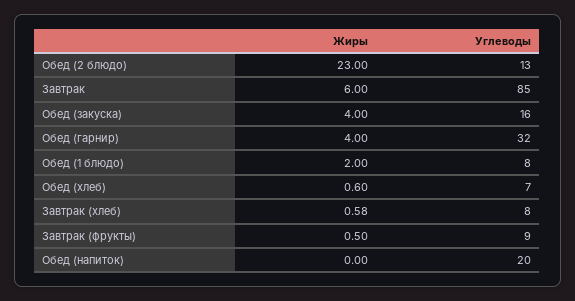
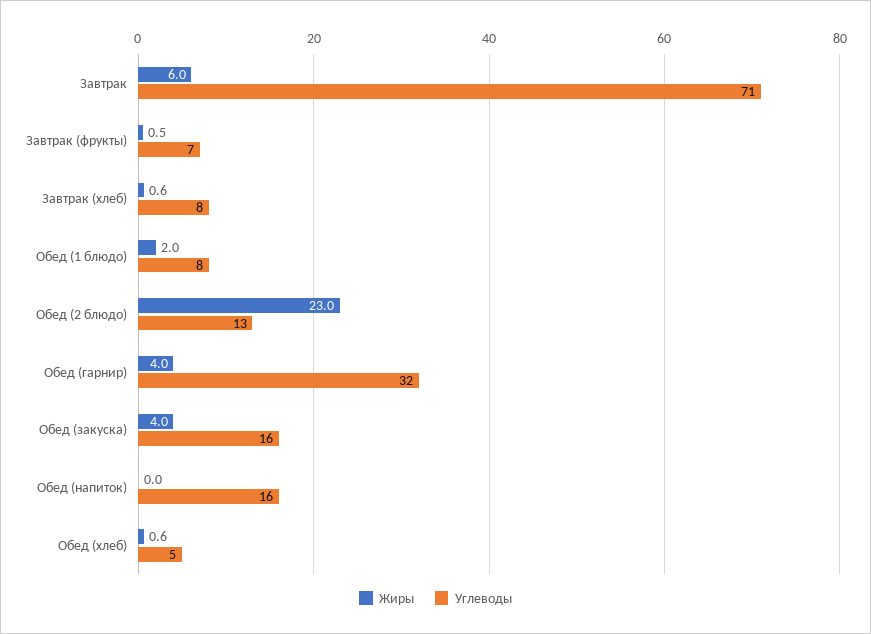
  {
    "Жиры": {
      "Обед (2 блюдо)": 23,
      "Завтрак": 6,
      "Обед (закуска)": 4,
      "Обед (гарнир)": 4,
      "Обед (1 блюдо)": 2,
      "Обед (хлеб)": 0.6,
      "Завтрак (хлеб)": 0.58,
      "Завтрак (фрукты)": 0.5,
      "Обед (напиток)": 0
    },
    "Углеводы": {
      "Обед (2 блюдо)": 13,
-     "Завтрак": 85,
+     "Завтрак": 71,
      "Обед (закуска)": 16,
      "Обед (гарнир)": 32,
      "Обед (1 блюдо)": 8,
-     "Обед (хлеб)": 7,
+     "Обед (хлеб)": 5,
      "Завтрак (хлеб)": 8,
-     "Завтрак (фрукты)": 9,
+     "Завтрак (фрукты)": 7,
-     "Обед (напиток)": 20
+     "Обед (напиток)": 16
    }
  }

